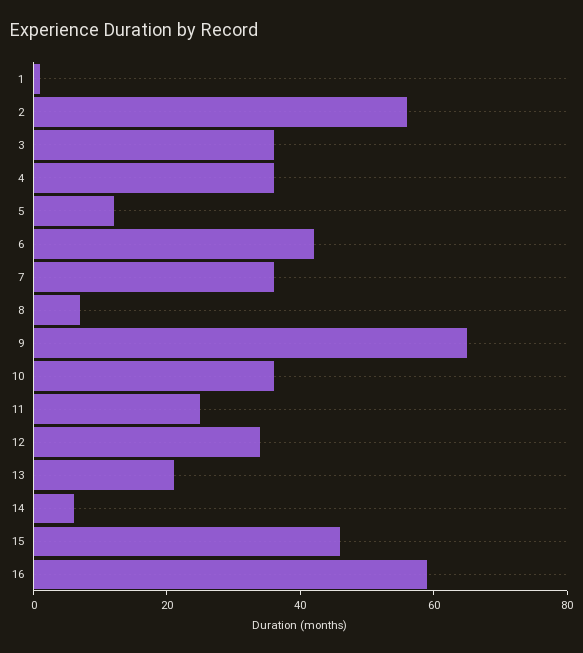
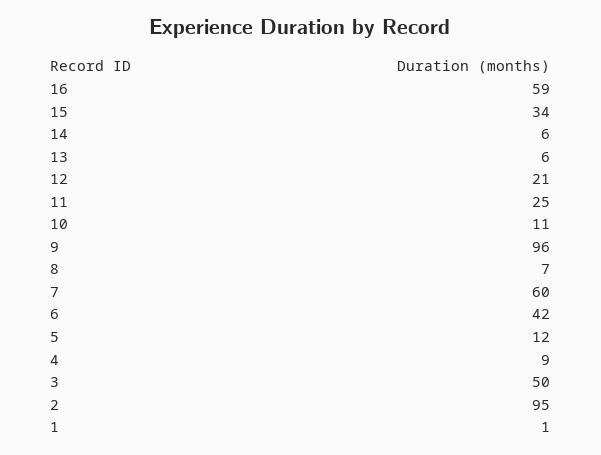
  {
    "1": 1,
-   "2": 55,
+   "2": 95,
-   "3": 35,
+   "3": 50,
-   "4": 35,
+   "4": 9,
    "5": 12,
    "6": 42,
-   "7": 35,
+   "7": 60,
    "8": 7,
-   "9": 65,
+   "9": 96,
-   "10": 35,
+   "10": 11,
    "11": 25,
-   "12": 35,
+   "12": 21,
-   "13": 20,
+   "13": 6,
    "14": 6,
-   "15": 45,
+   "15": 34,
    "16": 59
  }

